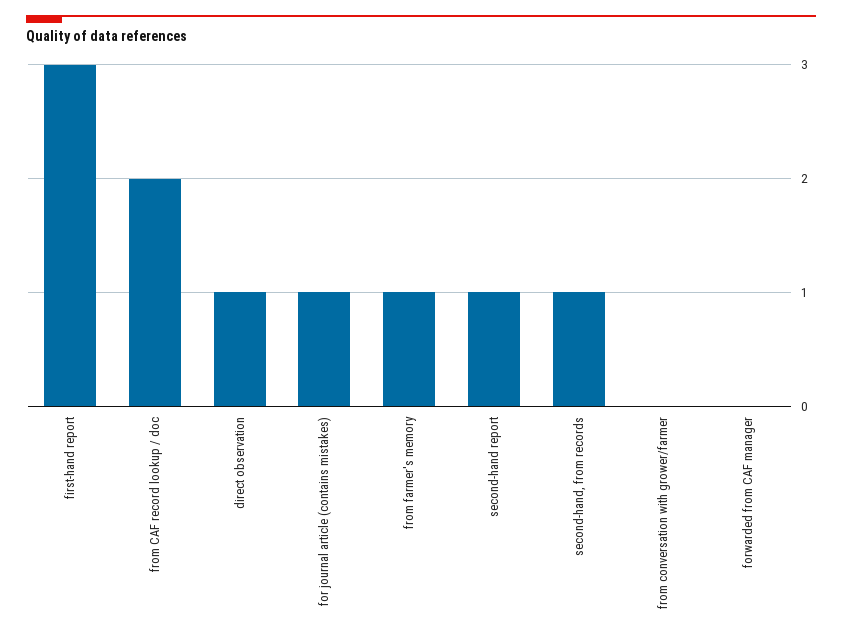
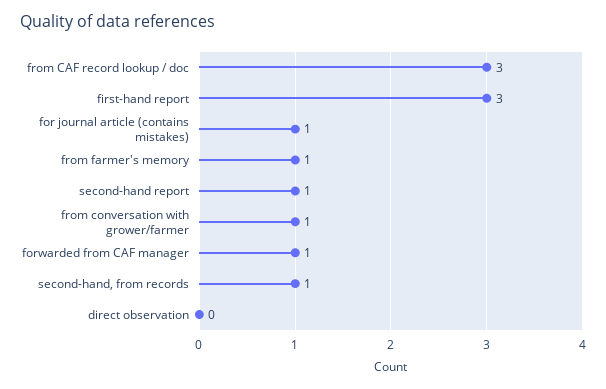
  {
    "first-hand report": 3,
-   "from CAF record lookup / doc": 2,
+   "from CAF record lookup / doc": 3,
-   "direct observation": 1,
+   "direct observation": 0,
    "for journal article (contains mistakes)": 1,
    "from farmer's memory": 1,
    "second-hand report": 1,
    "second-hand, from records": 1,
-   "from conversation with grower/farmer": 0,
+   "from conversation with grower/farmer": 1,
-   "forwarded from CAF manager": 0
+   "forwarded from CAF manager": 1
  }

